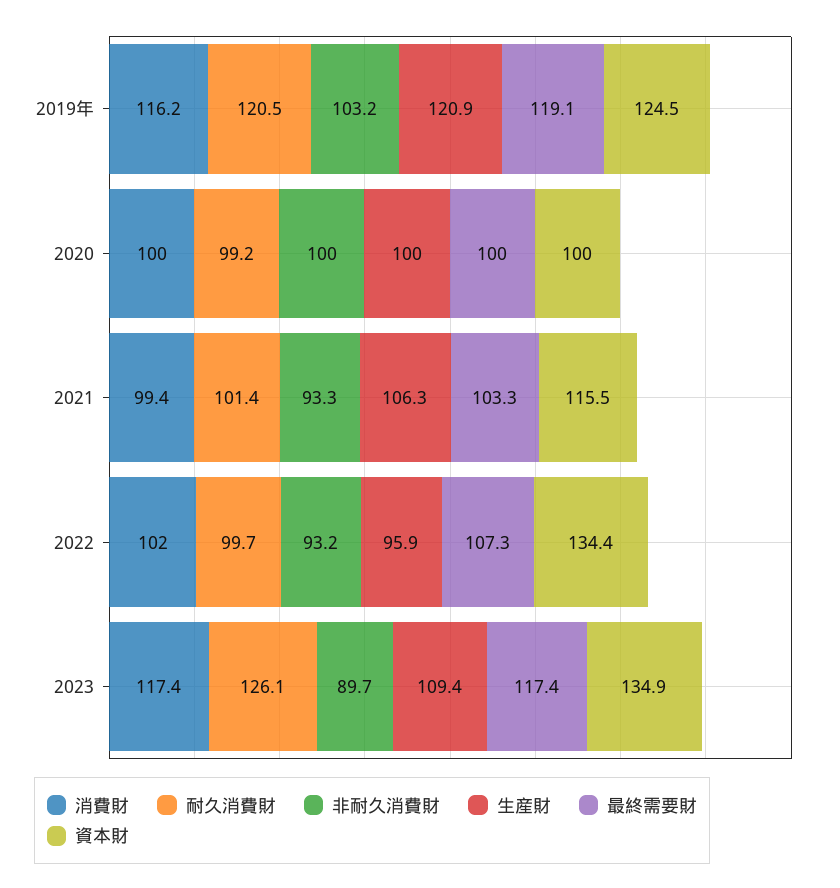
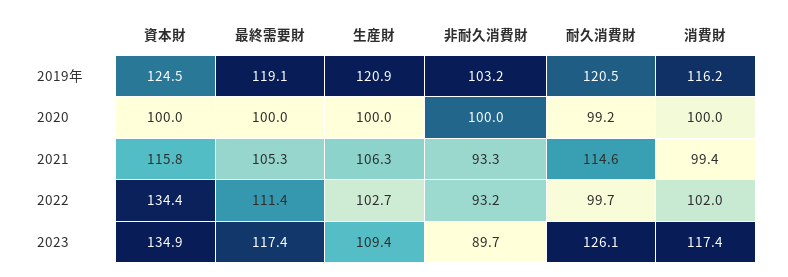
  {
    "消費財": {
      "2019年": 116.2,
      "2020": 100,
      "2021": 99.4,
      "2022": 102,
      "2023": 117.4
    },
    "耐久消費財": {
      "2019年": 120.5,
      "2020": 99.2,
-     "2021": 101.4,
+     "2021": 114.6,
      "2022": 99.7,
      "2023": 126.1
    },
    "非耐久消費財": {
      "2019年": 103.2,
      "2020": 100,
      "2021": 93.3,
      "2022": 93.2,
      "2023": 89.7
    },
    "生産財": {
      "2019年": 120.9,
      "2020": 100,
      "2021": 106.3,
-     "2022": 95.9,
+     "2022": 102.7,
      "2023": 109.4
    },
    "最終需要財": {
      "2019年": 119.1,
      "2020": 100,
-     "2021": 103.3,
+     "2021": 105.3,
-     "2022": 107.3,
+     "2022": 111.4,
      "2023": 117.4
    },
    "資本財": {
      "2019年": 124.5,
      "2020": 100,
-     "2021": 115.5,
+     "2021": 115.8,
      "2022": 134.4,
      "2023": 134.9
    }
  }

